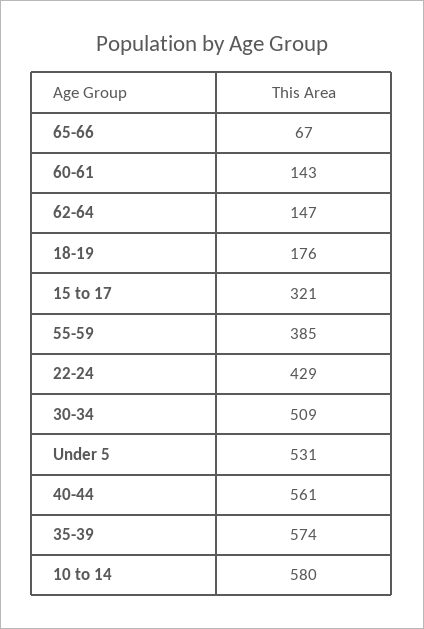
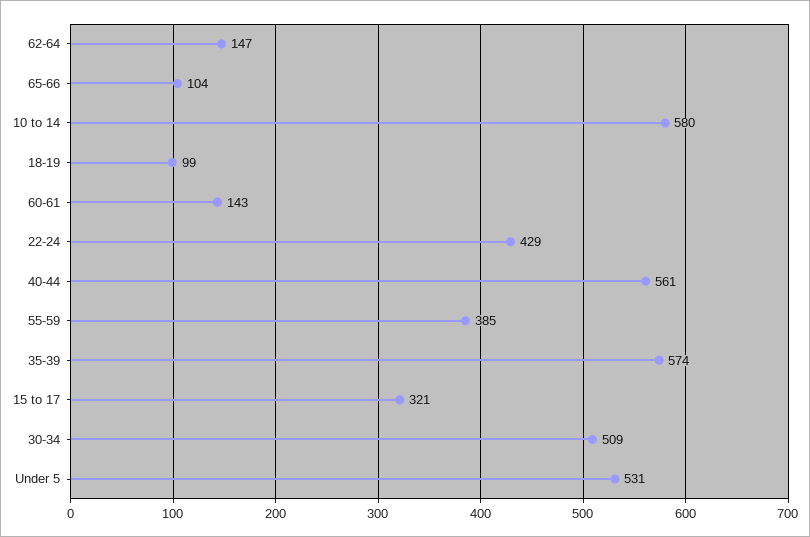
  {
-   "65-66": 67,
+   "65-66": 104,
    "60-61": 143,
    "62-64": 147,
-   "18-19": 176,
+   "18-19": 99,
    "15 to 17": 321,
    "55-59": 385,
    "22-24": 429,
    "30-34": 509,
    "Under 5": 531,
    "40-44": 561,
    "35-39": 574,
    "10 to 14": 580
  }

